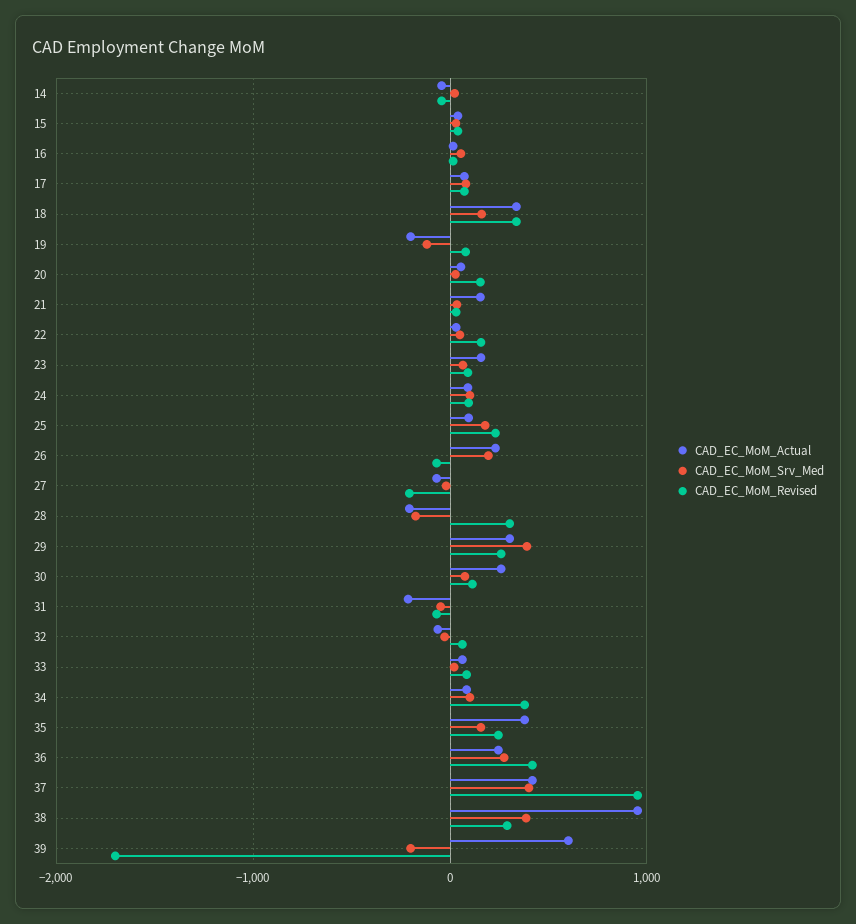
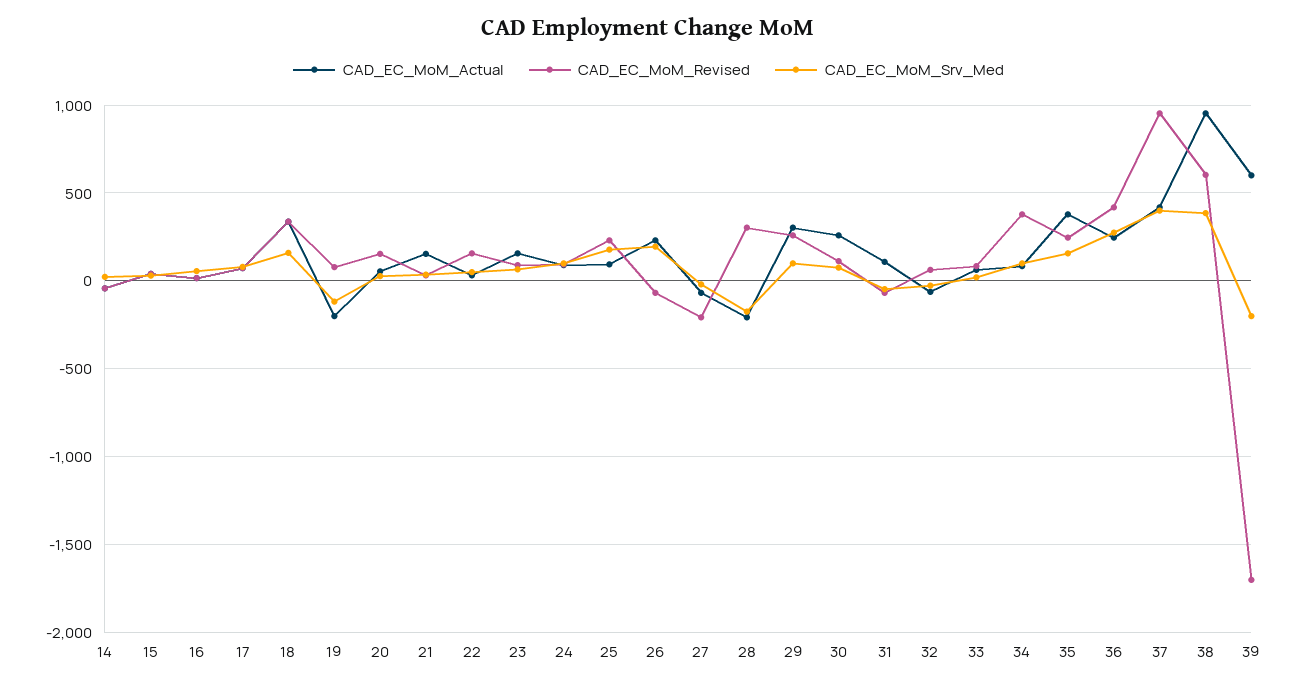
  {
    "CAD_EC_MoM_Actual": {
      "14": -50,
      "15": 50,
      "16": 0,
      "17": 50,
      "18": 350,
      "19": -200,
      "20": 50,
      "21": 150,
      "22": 50,
      "23": 150,
      "24": 100,
      "25": 100,
      "26": 250,
      "27": -50,
      "28": -200,
      "29": 300,
      "30": 250,
-     "31": -200,
+     "31": 100,
      "32": -50,
      "33": 50,
      "34": 100,
      "35": 400,
      "36": 250,
      "37": 400,
      "38": 950,
      "39": 600
    },
    "CAD_EC_MoM_Srv_Med": {
      "14": 0,
      "15": 50,
      "16": 50,
      "17": 100,
      "18": 150,
      "19": -100,
      "20": 50,
      "21": 50,
      "22": 50,
      "23": 50,
      "24": 100,
      "25": 200,
      "26": 200,
      "27": 0,
      "28": -200,
-     "29": 400,
+     "29": 100,
      "30": 100,
      "31": -50,
      "32": -50,
      "33": 0,
      "34": 100,
      "35": 150,
      "36": 300,
      "37": 400,
      "38": 400,
      "39": -200
    },
    "CAD_EC_MoM_Revised": {
      "14": -50,
      "15": 50,
      "16": 0,
      "17": 50,
      "18": 350,
      "19": 100,
      "20": 150,
      "21": 50,
      "22": 150,
      "23": 100,
      "24": 100,
      "25": 250,
      "26": -50,
      "27": -200,
      "28": 300,
      "29": 250,
      "30": 100,
      "31": -50,
      "32": 50,
      "33": 100,
      "34": 400,
      "35": 250,
      "36": 400,
      "37": 950,
-     "38": 300,
+     "38": 600,
      "39": -1700
    }
  }

